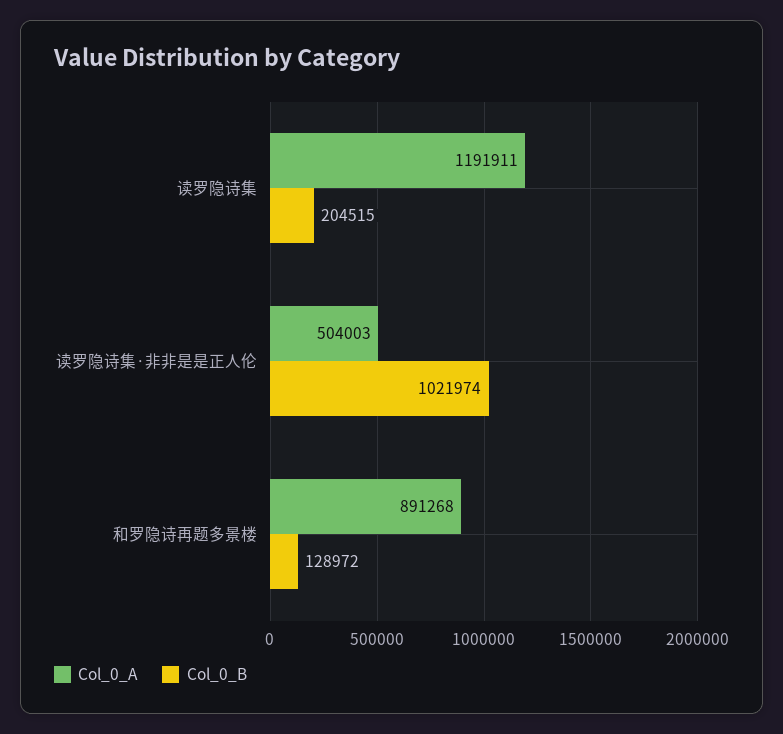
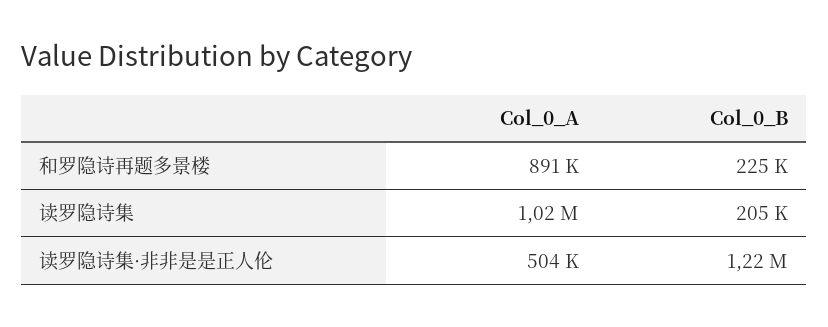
  {
    "Col_0_A": {
-     "读罗隐诗集": 1191911,
+     "读罗隐诗集": 1020000,
      "读罗隐诗集·非非是是正人伦": 504003,
      "和罗隐诗再题多景楼": 891268
    },
    "Col_0_B": {
      "读罗隐诗集": 204515,
-     "读罗隐诗集·非非是是正人伦": 1021974,
+     "读罗隐诗集·非非是是正人伦": 1220000,
-     "和罗隐诗再题多景楼": 128972
+     "和罗隐诗再题多景楼": 225000
    }
  }

